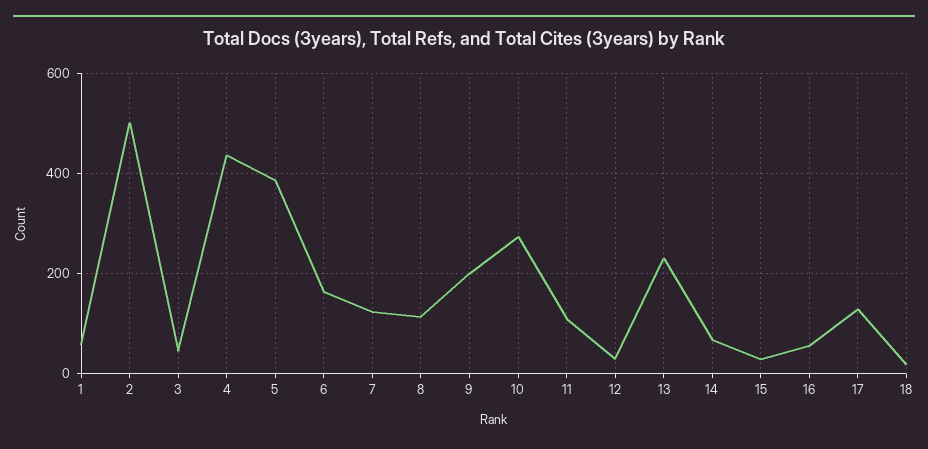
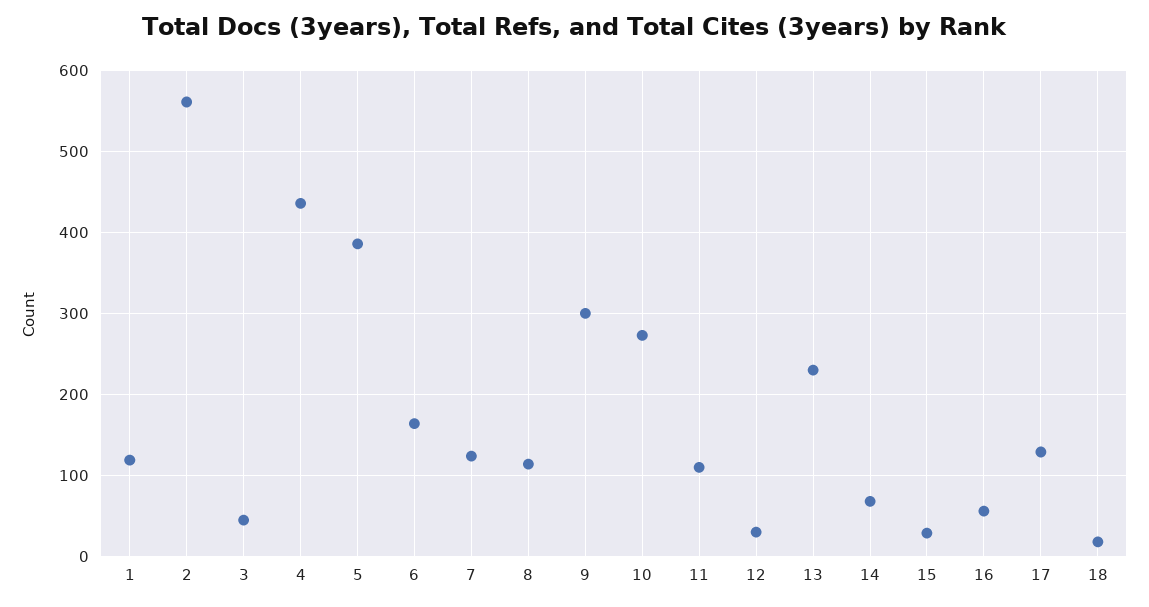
  {
-   "1": 60,
+   "1": 120,
-   "2": 500,
+   "2": 560,
    "3": 50,
    "4": 440,
    "5": 390,
    "6": 160,
    "7": 120,
    "8": 110,
-   "9": 200,
+   "9": 300,
    "10": 270,
    "11": 110,
    "12": 30,
    "13": 230,
    "14": 70,
    "15": 30,
    "16": 60,
    "17": 130,
    "18": 20
  }

